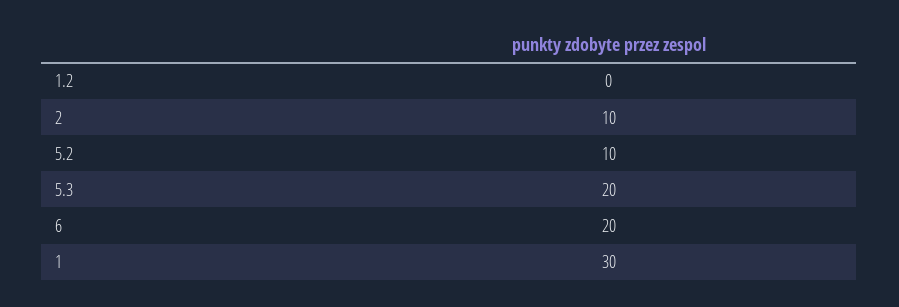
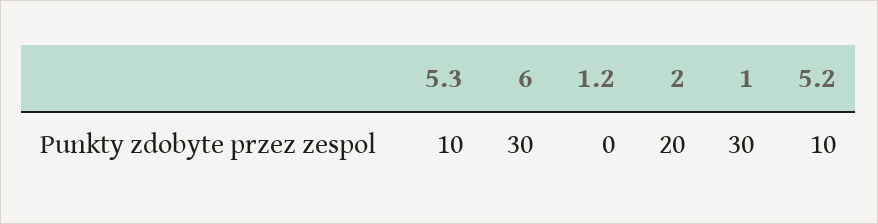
  {
    "1.2": 0,
-   "2": 10,
+   "2": 20,
    "5.2": 10,
-   "5.3": 20,
+   "5.3": 10,
-   "6": 20,
+   "6": 30,
    "1": 30
  }

